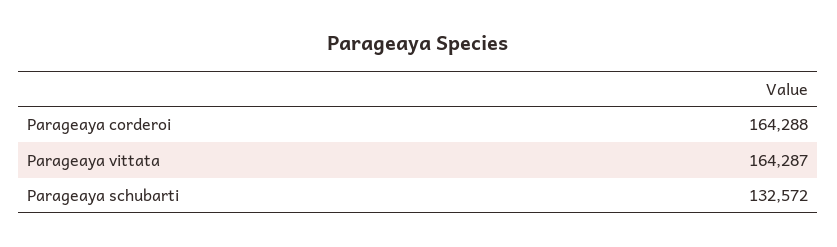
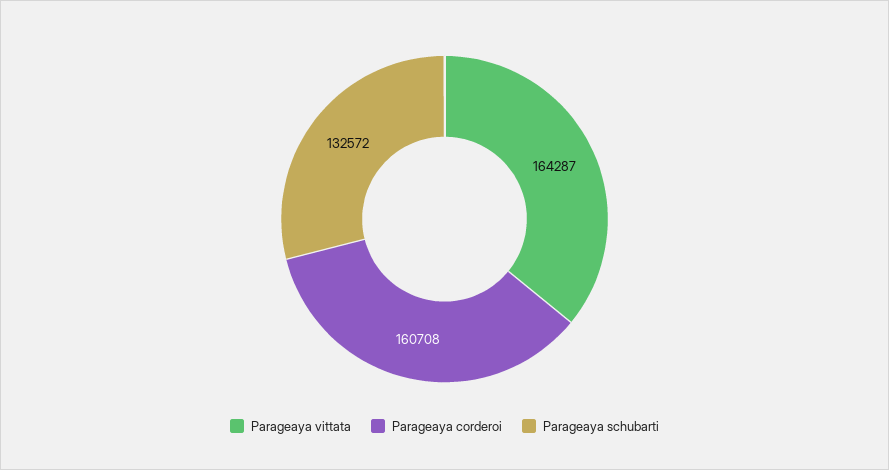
  {
-   "Parageaya corderoi": 164288,
+   "Parageaya corderoi": 160708,
    "Parageaya vittata": 164287,
    "Parageaya schubarti": 132572
  }

